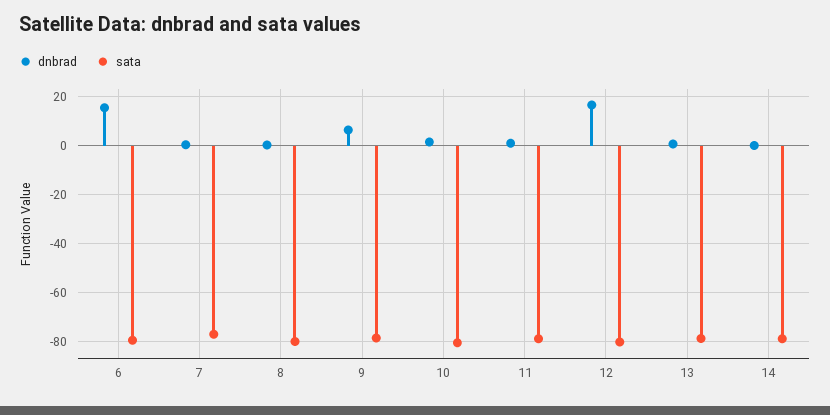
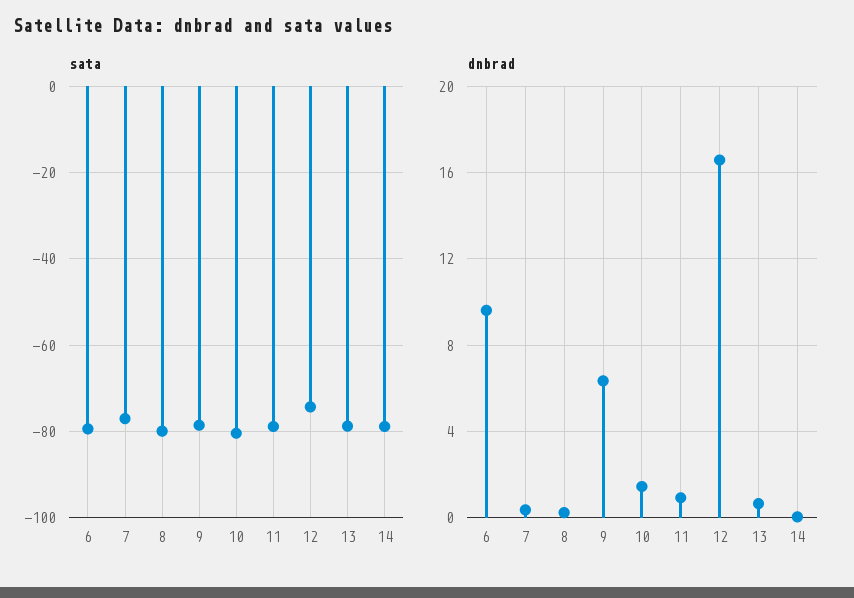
  {
    "dnbrad": {
-     "6": 15,
+     "6": 9.5,
      "7": 0.5,
      "8": 0,
      "9": 6.5,
      "10": 1.5,
      "11": 1,
      "12": 16.5,
      "13": 0.5,
      "14": 0
    },
    "sata": {
      "6": -80,
      "7": -78,
      "8": -80,
      "9": -78,
      "10": -80,
      "11": -78,
-     "12": -80,
+     "12": -74,
      "13": -78,
      "14": -78
    }
  }

